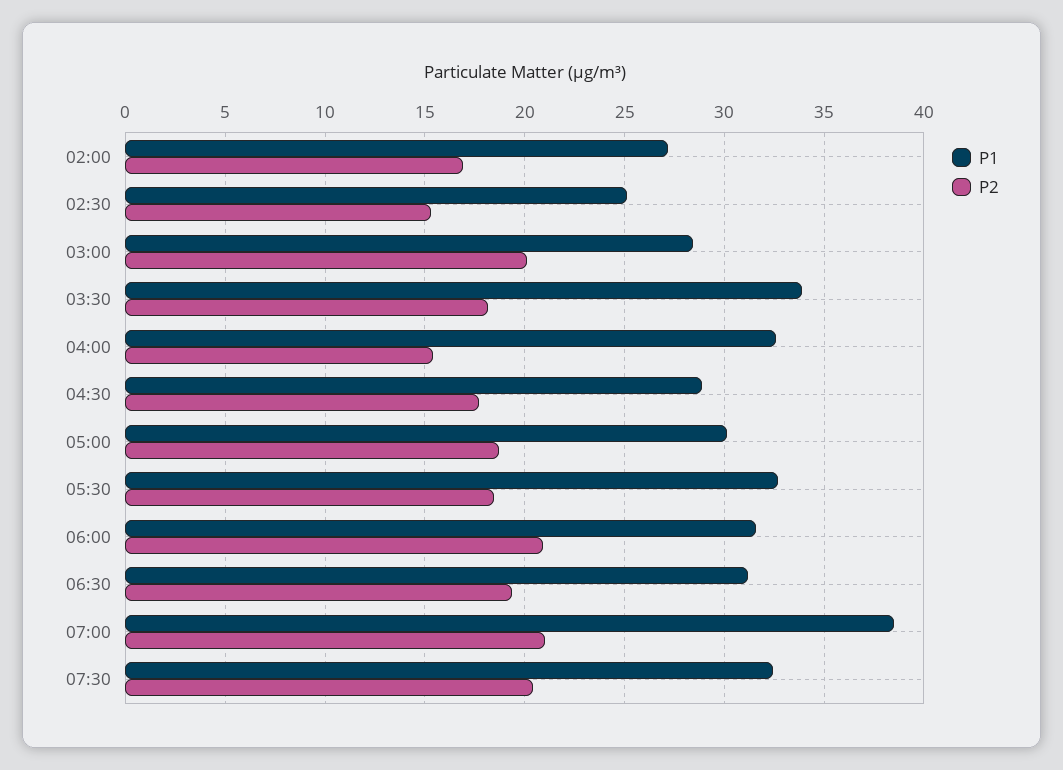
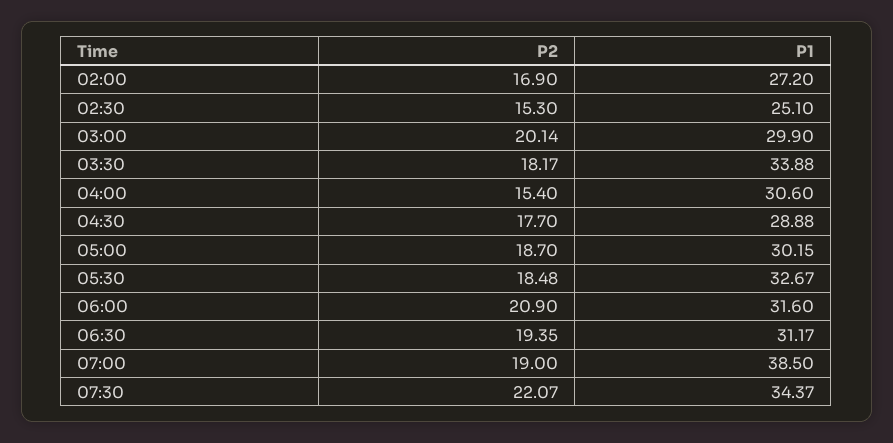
  {
    "P1": {
      "02:00": 27.2,
      "02:30": 25.1,
-     "03:00": 28.5,
+     "03:00": 29.9,
      "03:30": 33.88,
-     "04:00": 32.5,
+     "04:00": 30.6,
      "04:30": 28.88,
      "05:00": 30.15,
      "05:30": 32.67,
      "06:00": 31.6,
      "06:30": 31.17,
      "07:00": 38.5,
-     "07:30": 32.5
+     "07:30": 34.37
    },
    "P2": {
      "02:00": 16.9,
      "02:30": 15.3,
      "03:00": 20.14,
      "03:30": 18.17,
      "04:00": 15.4,
      "04:30": 17.7,
      "05:00": 18.7,
      "05:30": 18.48,
      "06:00": 20.9,
      "06:30": 19.35,
-     "07:00": 21,
+     "07:00": 19,
-     "07:30": 20.5
+     "07:30": 22.07
    }
  }

